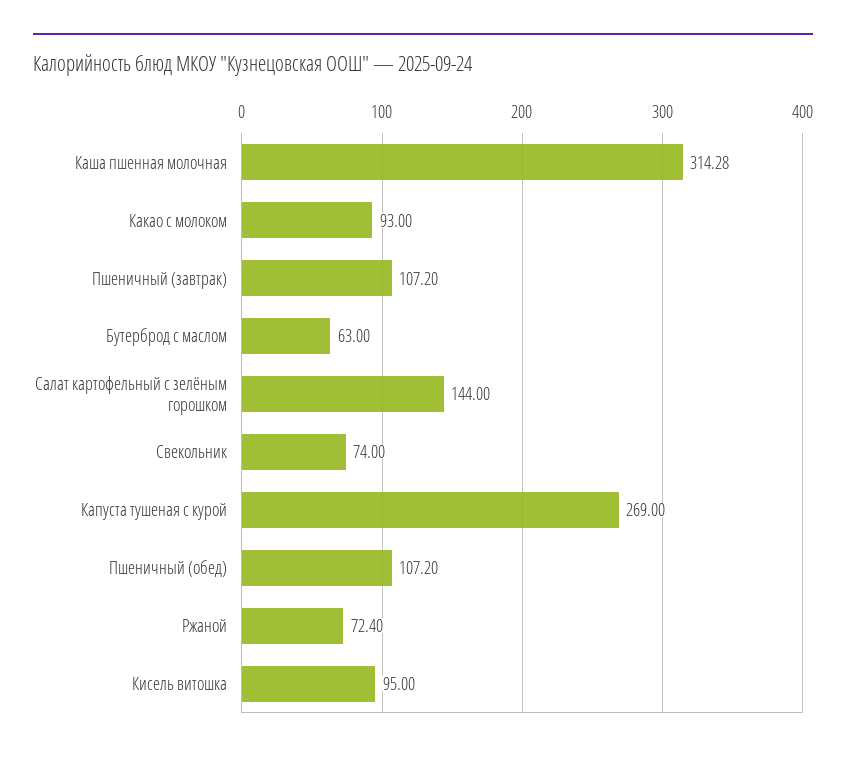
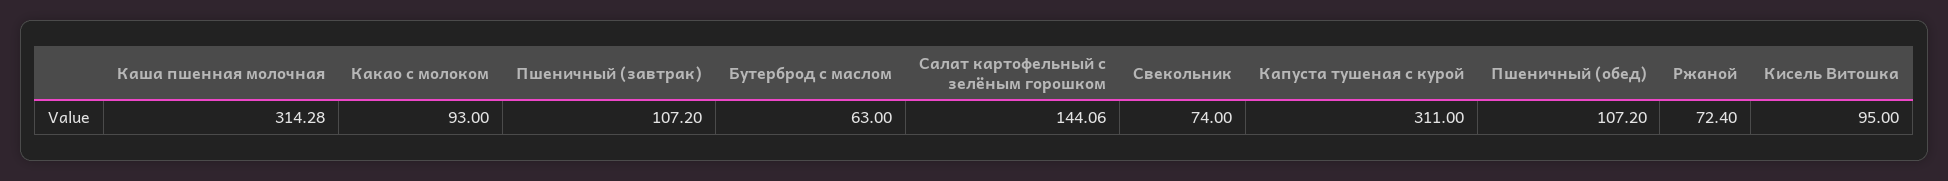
  {
    "Каша пшенная молочная": 314.28,
    "Какао с молоком": 93,
    "Пшеничный (завтрак)": 107.2,
    "Бутерброд с маслом": 63,
-   "Салат картофельный с зелёным горошком": 144,
+   "Салат картофельный с зелёным горошком": 144.06,
    "Свекольник": 74,
-   "Капуста тушеная с курой": 269,
+   "Капуста тушеная с курой": 311,
    "Пшеничный (обед)": 107.2,
    "Ржаной": 72.4,
    "Кисель витошка": 95
  }

